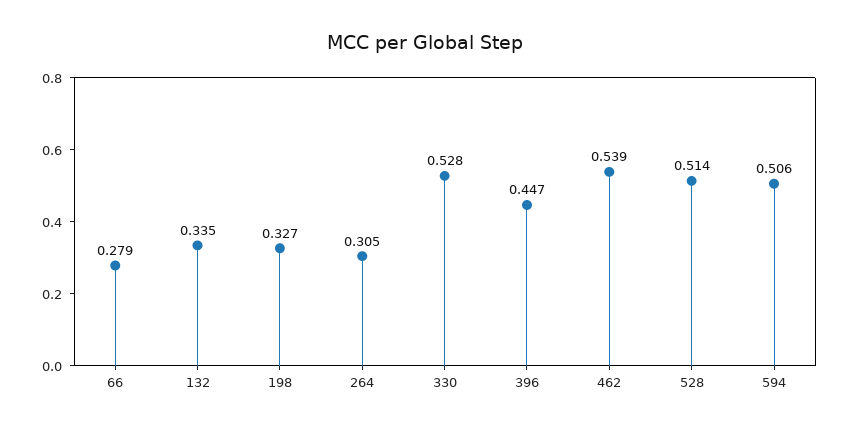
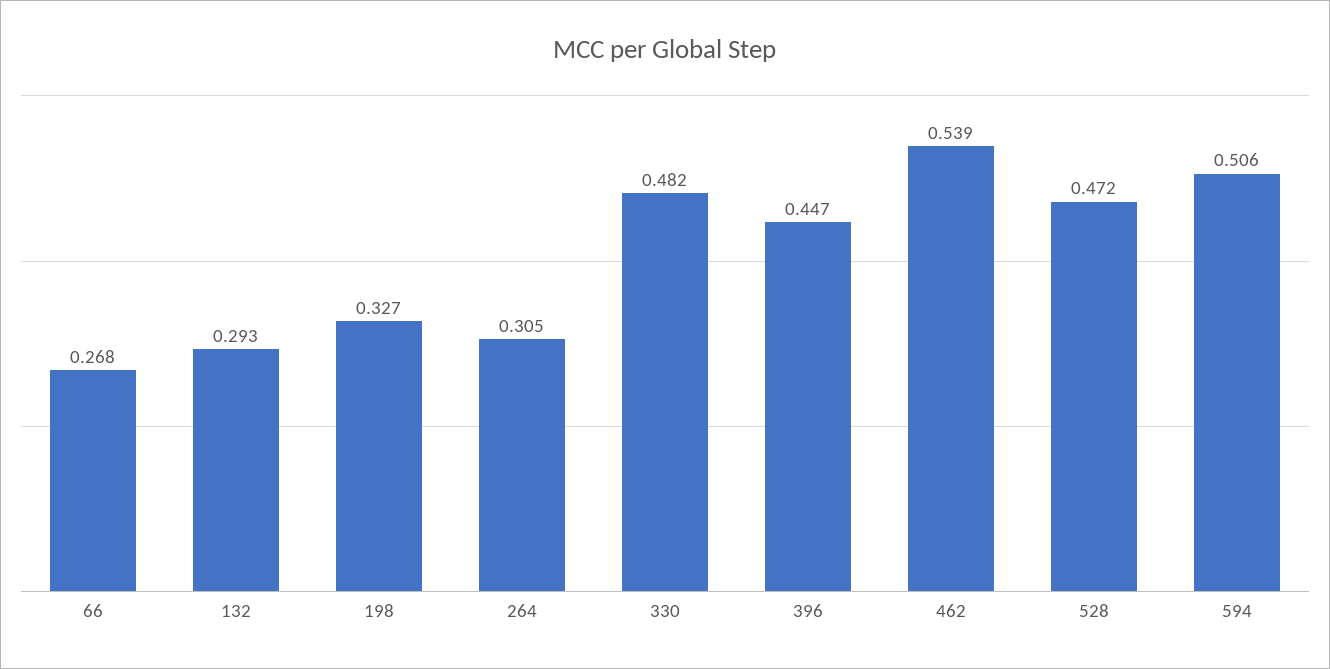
  {
-   "66": 0.279,
+   "66": 0.268,
-   "132": 0.335,
+   "132": 0.293,
    "198": 0.327,
    "264": 0.305,
-   "330": 0.528,
+   "330": 0.482,
    "396": 0.447,
    "462": 0.539,
-   "528": 0.514,
+   "528": 0.472,
    "594": 0.506
  }

